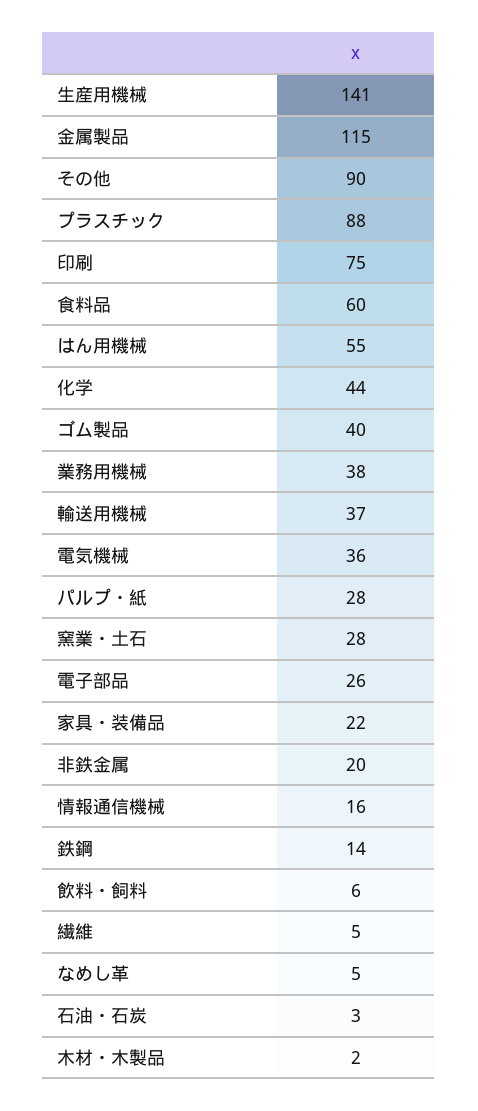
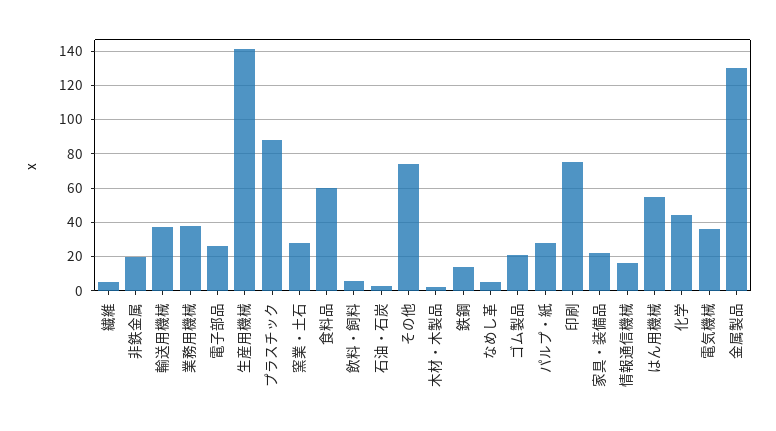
  {
    "生産用機械": 141,
-   "金属製品": 115,
+   "金属製品": 130,
-   "その他": 90,
+   "その他": 75,
    "プラスチック": 88,
    "印刷": 75,
    "食料品": 60,
    "はん用機械": 55,
    "化学": 44,
-   "ゴム製品": 40,
+   "ゴム製品": 20,
    "業務用機械": 38,
    "輸送用機械": 37,
    "電気機械": 36,
    "パルプ・紙": 28,
    "窯業・土石": 28,
    "電子部品": 26,
    "家具・装備品": 22,
    "非鉄金属": 20,
    "情報通信機械": 16,
    "鉄鋼": 14,
    "飲料・飼料": 6,
    "繊維": 5,
    "なめし革": 5,
    "石油・石炭": 3,
    "木材・木製品": 2
  }

